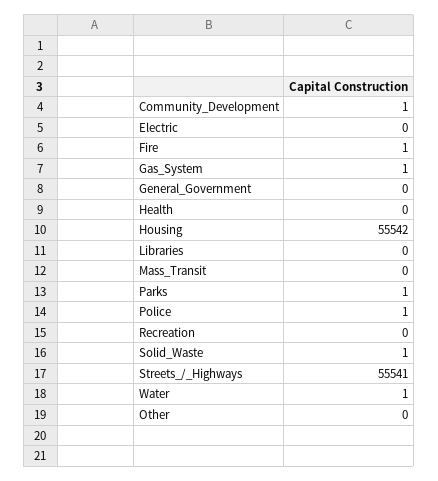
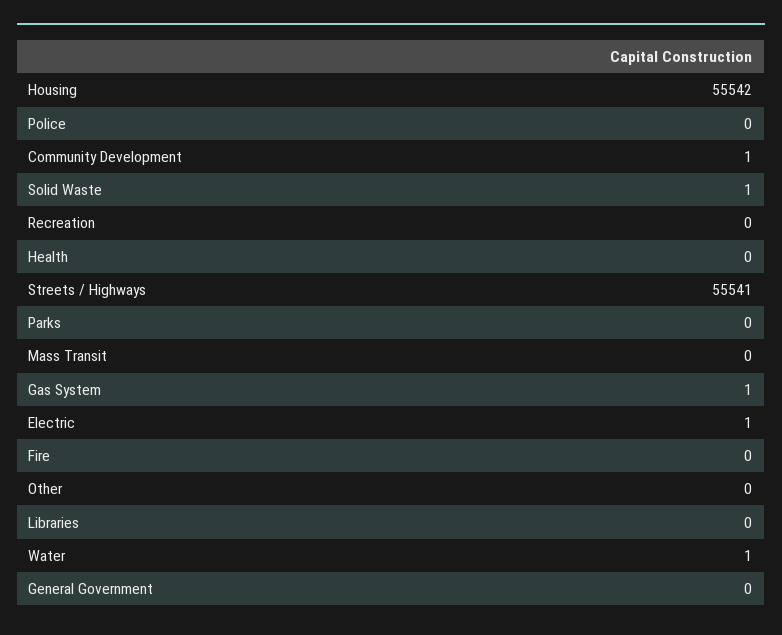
  {
    "Community_Development": 1,
-   "Electric": 0,
+   "Electric": 1,
-   "Fire": 1,
+   "Fire": 0,
    "Gas_System": 1,
    "General_Government": 0,
    "Health": 0,
    "Housing": 55542,
    "Libraries": 0,
    "Mass_Transit": 0,
-   "Parks": 1,
+   "Parks": 0,
-   "Police": 1,
+   "Police": 0,
    "Recreation": 0,
    "Solid_Waste": 1,
    "Streets_/_Highways": 55541,
    "Water": 1,
    "Other": 0
  }

